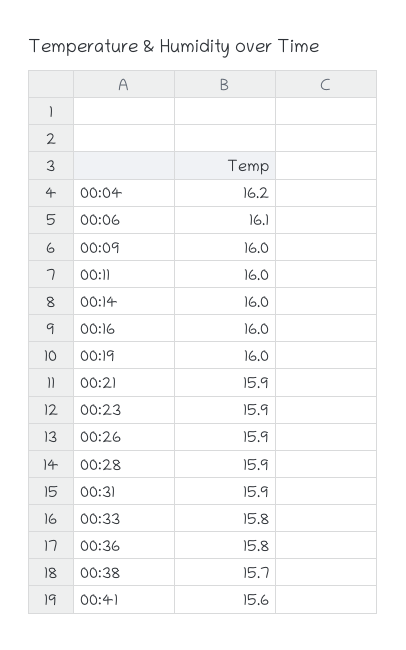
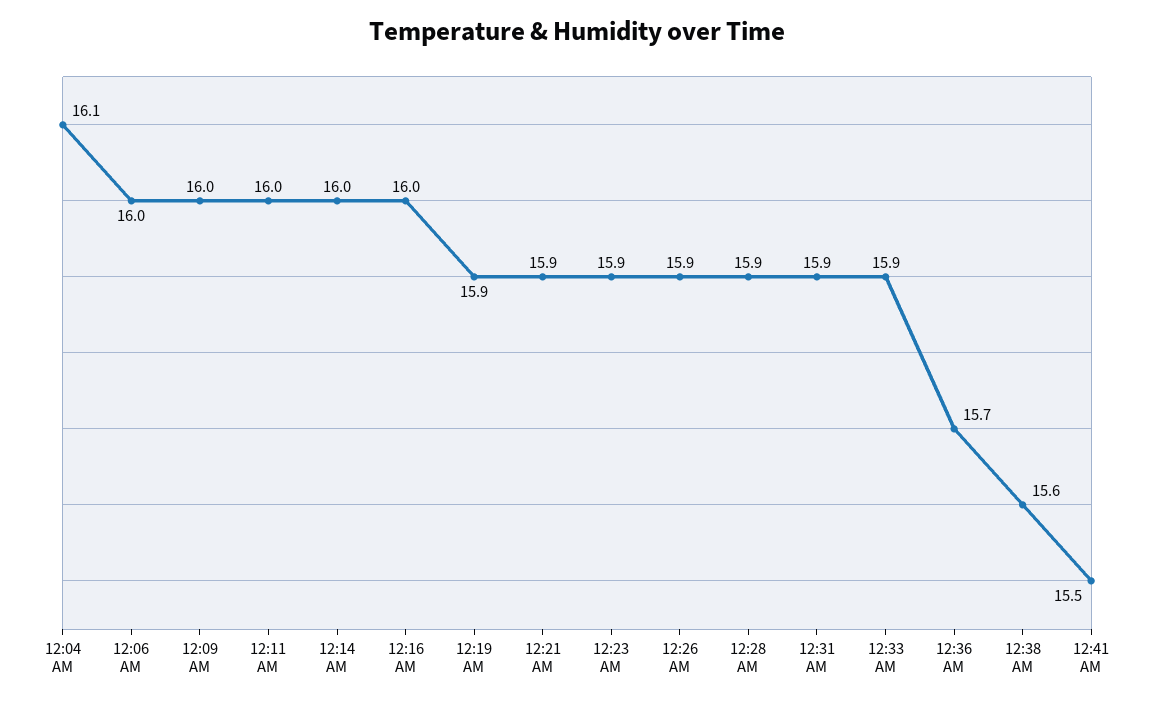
  {
-   "00:04": 16.2,
+   "00:04": 16.1,
-   "00:06": 16.1,
+   "00:06": 16,
    "00:09": 16,
    "00:11": 16,
    "00:14": 16,
    "00:16": 16,
-   "00:19": 16,
+   "00:19": 15.9,
    "00:21": 15.9,
    "00:23": 15.9,
    "00:26": 15.9,
    "00:28": 15.9,
    "00:31": 15.9,
-   "00:33": 15.8,
+   "00:33": 15.9,
-   "00:36": 15.8,
+   "00:36": 15.7,
-   "00:38": 15.7,
+   "00:38": 15.6,
-   "00:41": 15.6
+   "00:41": 15.5
  }

